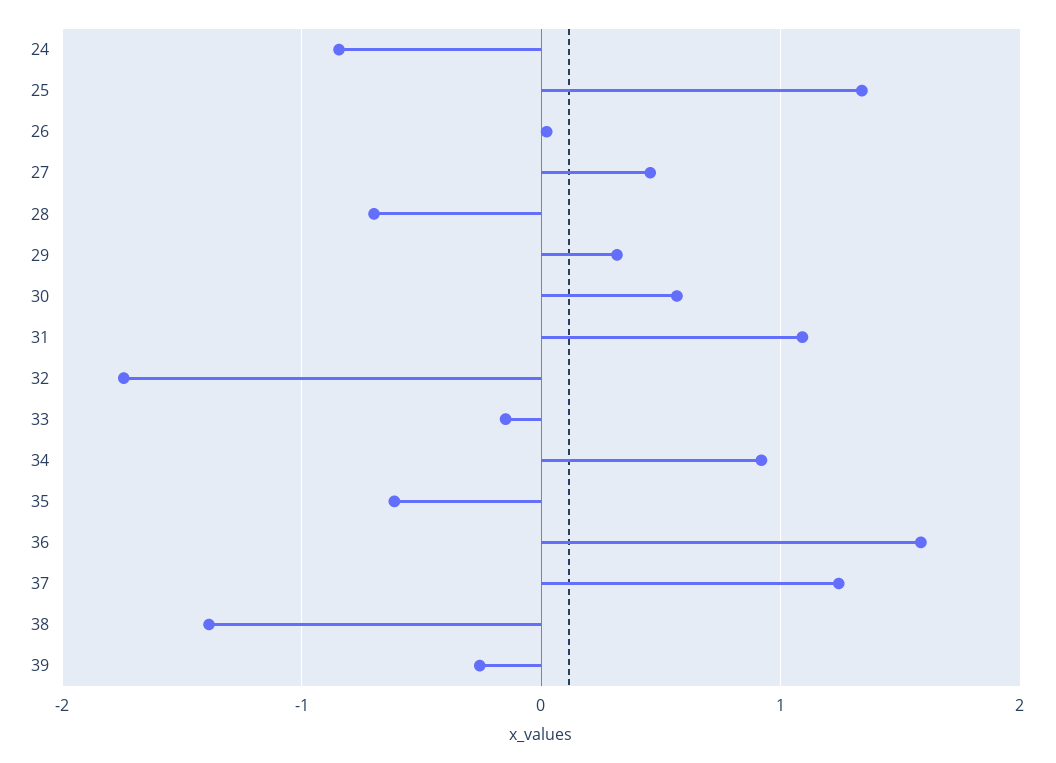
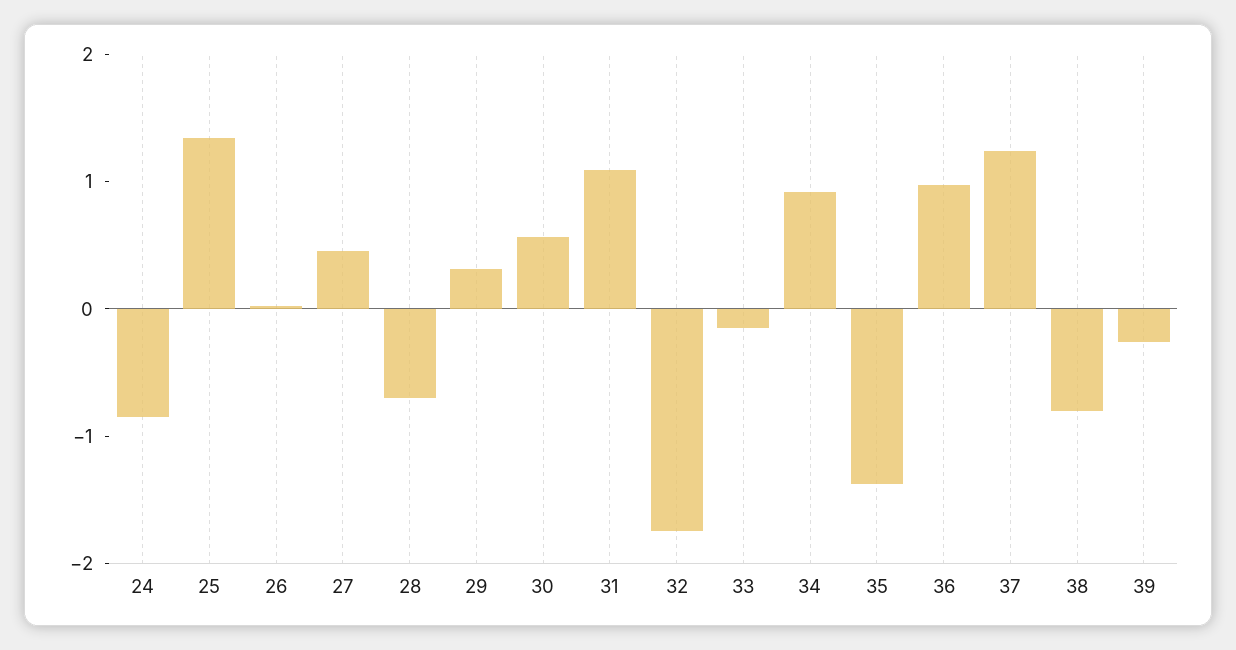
  {
    "24": -0.8,
    "25": 1.3,
    "26": 0,
    "27": 0.5,
    "28": -0.7,
    "29": 0.3,
    "30": 0.6,
    "31": 1.1,
    "32": -1.7,
    "33": -0.1,
    "34": 0.9,
-   "35": -0.6,
+   "35": -1.4,
-   "36": 1.6,
+   "36": 1,
    "37": 1.2,
-   "38": -1.4,
+   "38": -0.8,
    "39": -0.3
  }

